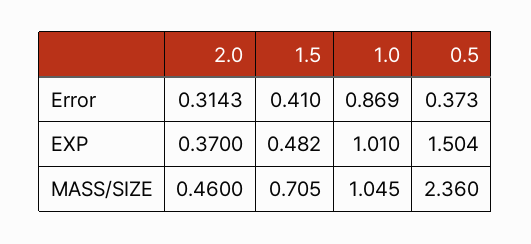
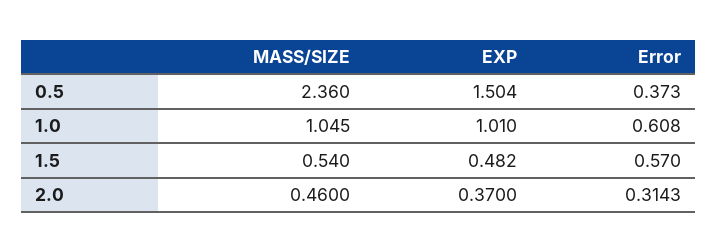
  {
    "2.0": {
      "Error": 0.3143,
      "EXP": 0.37,
      "MASS/SIZE": 0.46
    },
    "1.5": {
-     "Error": 0.41,
+     "Error": 0.57,
      "EXP": 0.482,
-     "MASS/SIZE": 0.705
+     "MASS/SIZE": 0.54
    },
    "1.0": {
-     "Error": 0.869,
+     "Error": 0.608,
      "EXP": 1.01,
      "MASS/SIZE": 1.045
    },
    "0.5": {
      "Error": 0.373,
      "EXP": 1.504,
      "MASS/SIZE": 2.36
    }
  }

